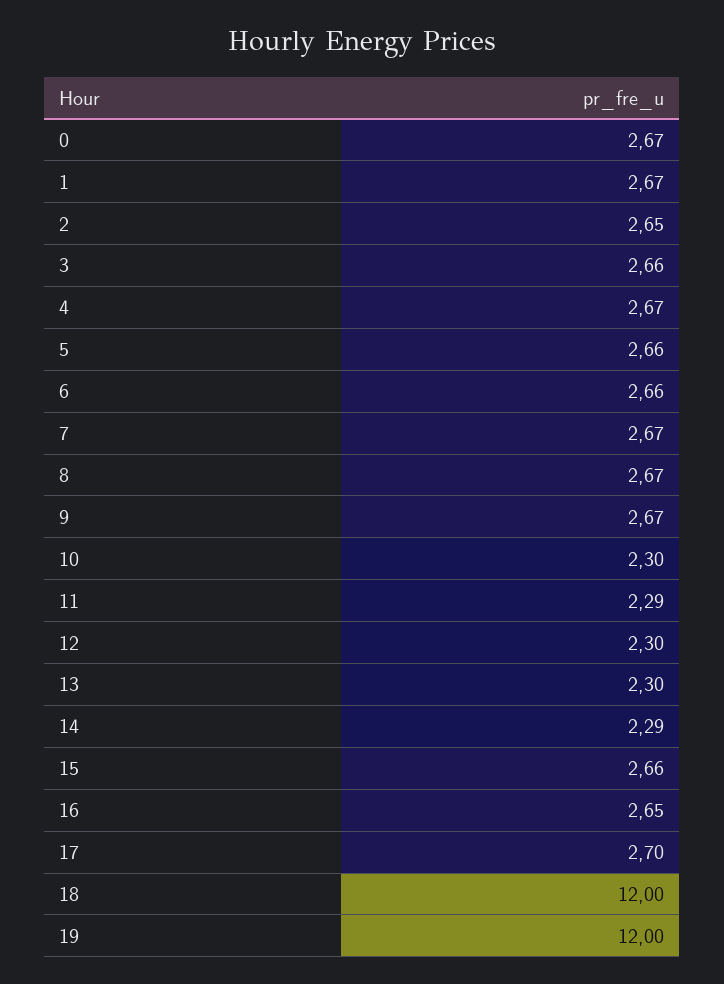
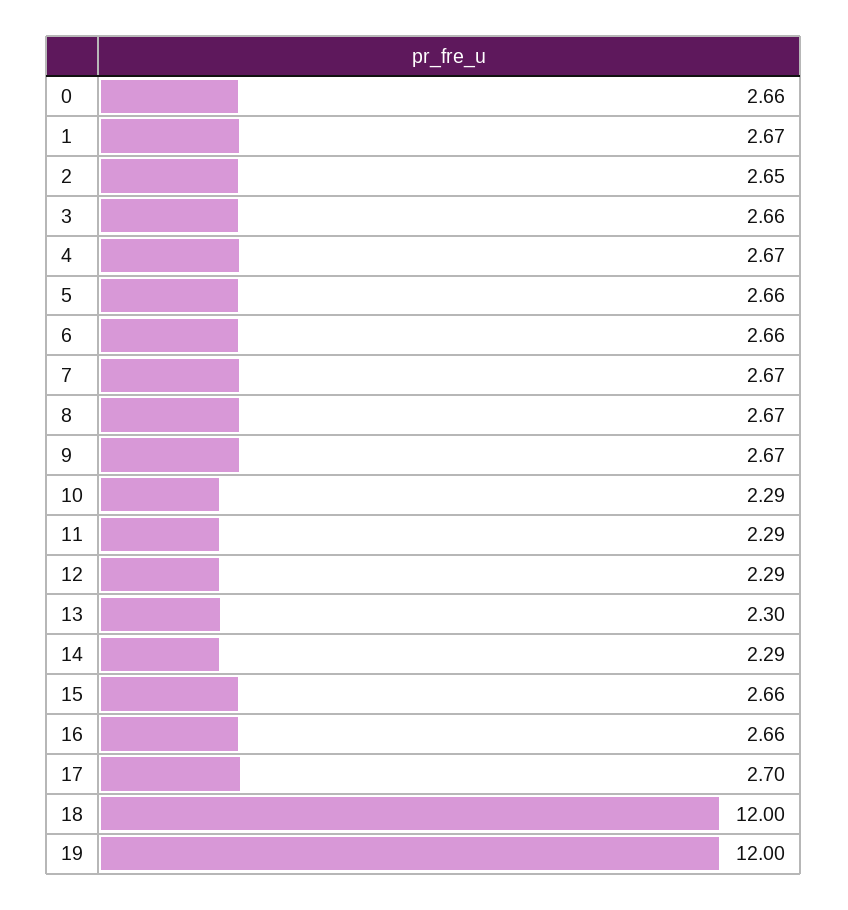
  {
-   "0": 2.67,
+   "0": 2.66,
    "1": 2.67,
    "2": 2.65,
    "3": 2.66,
    "4": 2.67,
    "5": 2.66,
    "6": 2.66,
    "7": 2.67,
    "8": 2.67,
    "9": 2.67,
-   "10": 2.3,
+   "10": 2.29,
    "11": 2.29,
-   "12": 2.3,
+   "12": 2.29,
    "13": 2.3,
    "14": 2.29,
    "15": 2.66,
-   "16": 2.65,
+   "16": 2.66,
    "17": 2.7,
    "18": 12,
    "19": 12
  }

